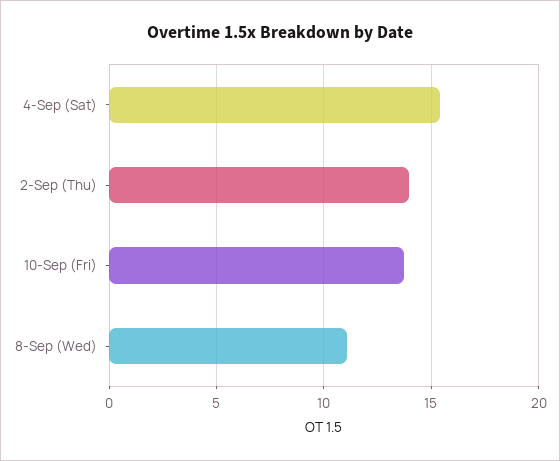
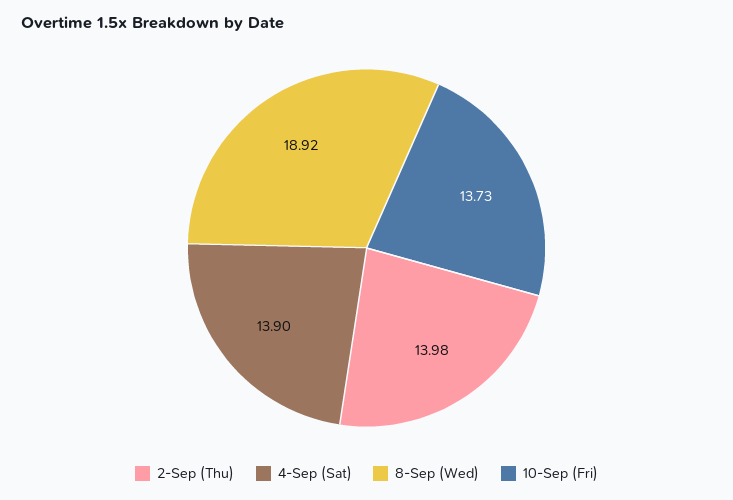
  {
-   "4-Sep (Sat)": 15.5,
+   "4-Sep (Sat)": 13.9,
    "2-Sep (Thu)": 13.98,
    "10-Sep (Fri)": 13.73,
-   "8-Sep (Wed)": 11
+   "8-Sep (Wed)": 18.92
  }

